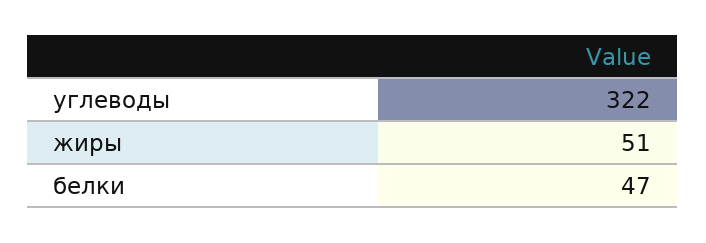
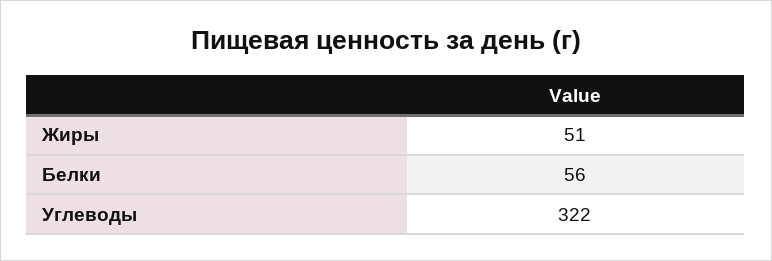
  {
    "углеводы": 322,
    "жиры": 51,
-   "белки": 47
+   "белки": 56
  }

